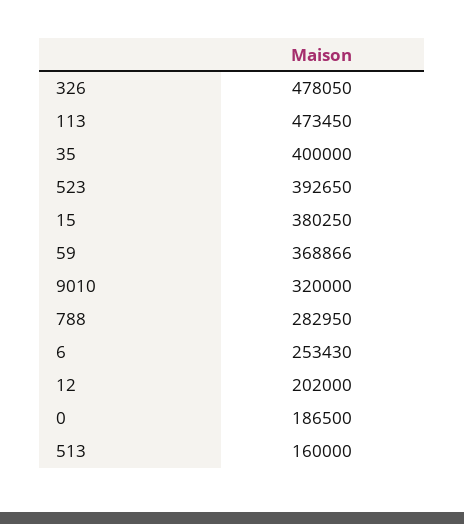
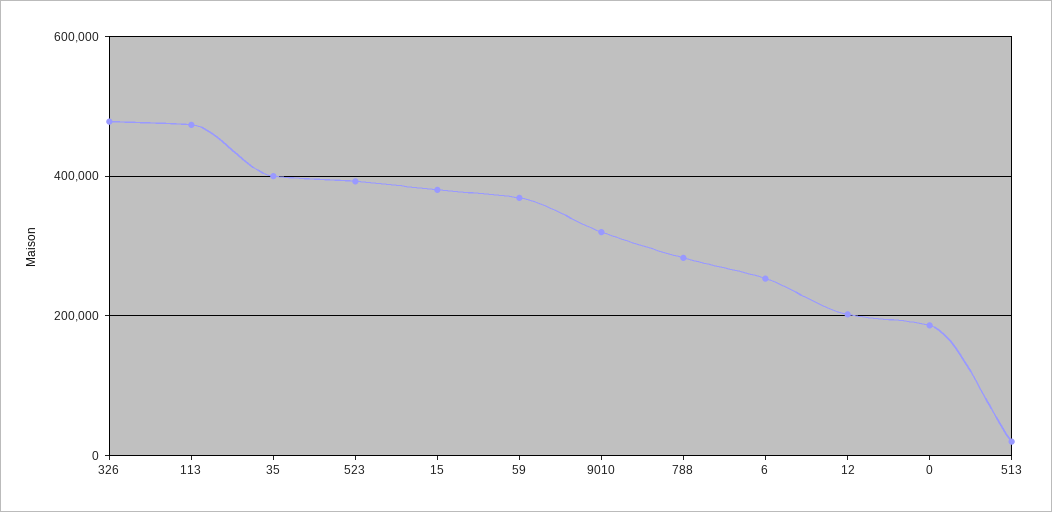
  {
    "326": 478050,
    "113": 473450,
    "35": 400000,
    "523": 392650,
    "15": 380250,
    "59": 368866,
    "9010": 320000,
    "788": 282950,
    "6": 253430,
    "12": 202000,
    "0": 186500,
-   "513": 160000
+   "513": 20000
  }

